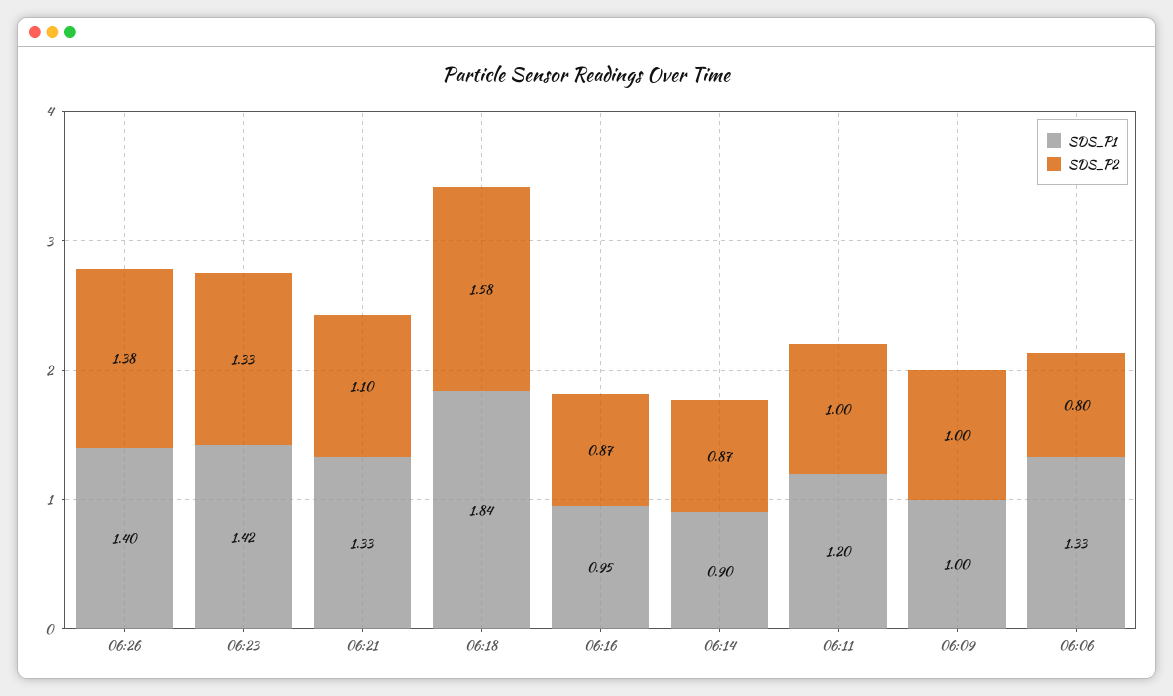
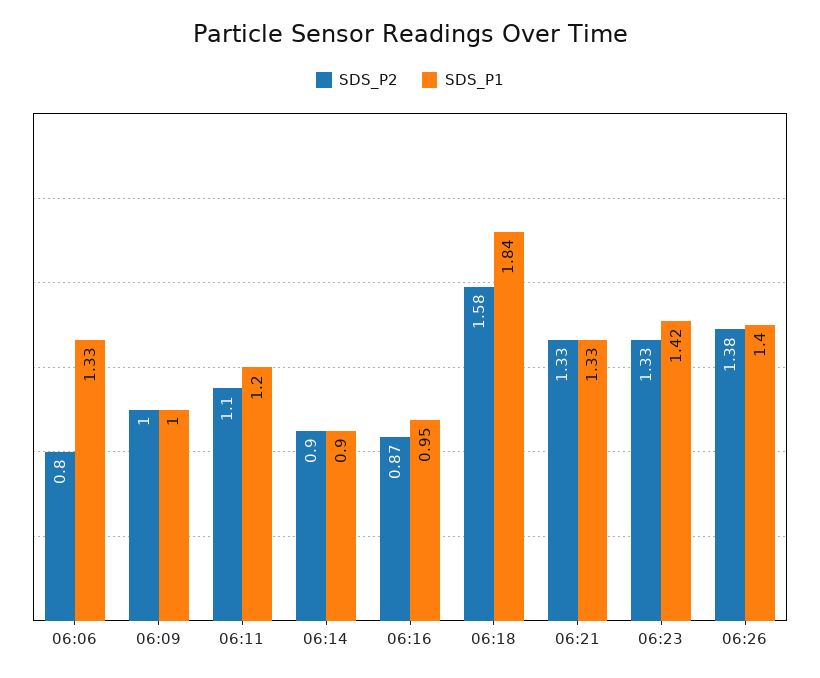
  {
    "SDS_P1": {
      "06:26": 1.4,
      "06:23": 1.42,
      "06:21": 1.33,
      "06:18": 1.84,
      "06:16": 0.95,
      "06:14": 0.9,
      "06:11": 1.2,
      "06:09": 1,
      "06:06": 1.33
    },
    "SDS_P2": {
      "06:26": 1.38,
      "06:23": 1.33,
-     "06:21": 1.1,
+     "06:21": 1.33,
      "06:18": 1.58,
      "06:16": 0.87,
-     "06:14": 0.87,
+     "06:14": 0.9,
-     "06:11": 1,
+     "06:11": 1.1,
      "06:09": 1,
      "06:06": 0.8
    }
  }

